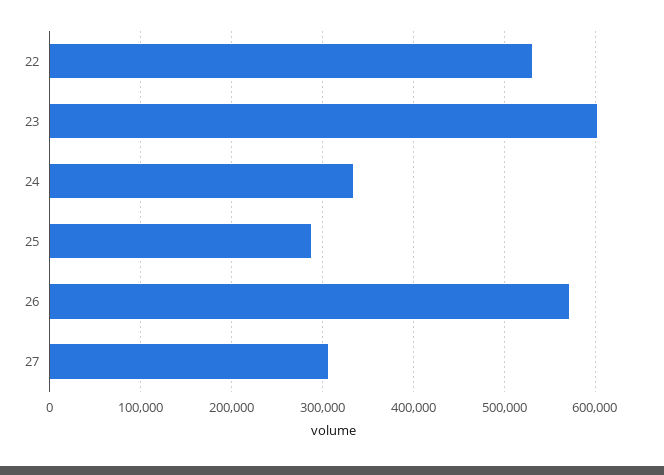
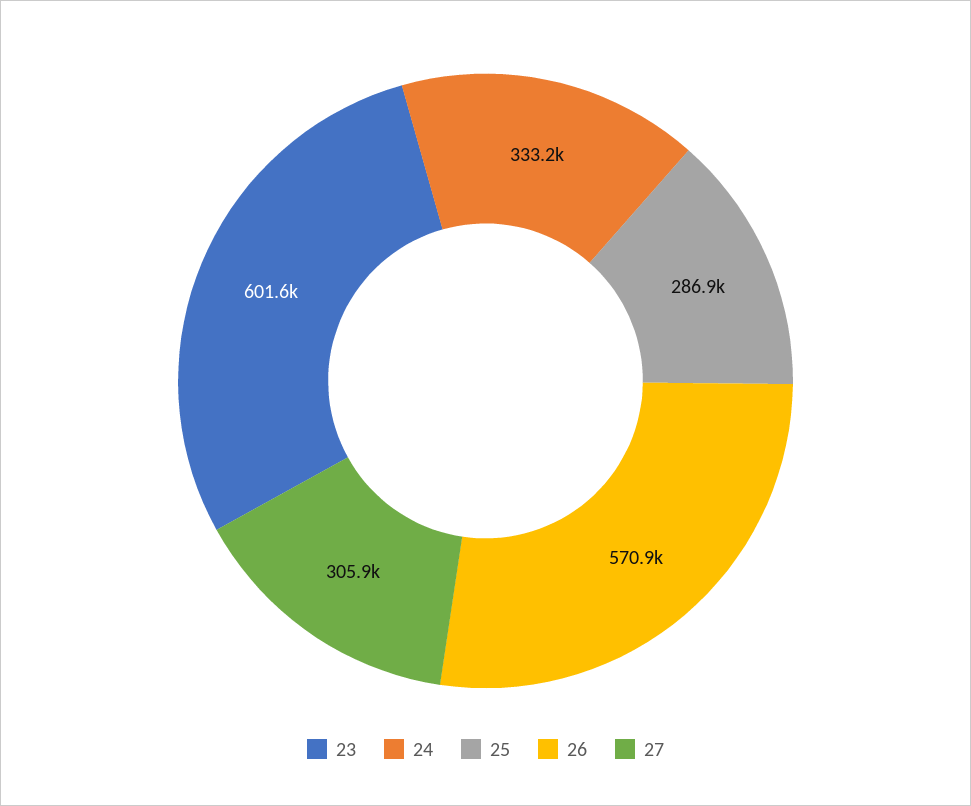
  {
-   "22": 530000,
    "23": 601600,
    "24": 333200,
    "25": 286900,
    "26": 570900,
    "27": 305900
  }

